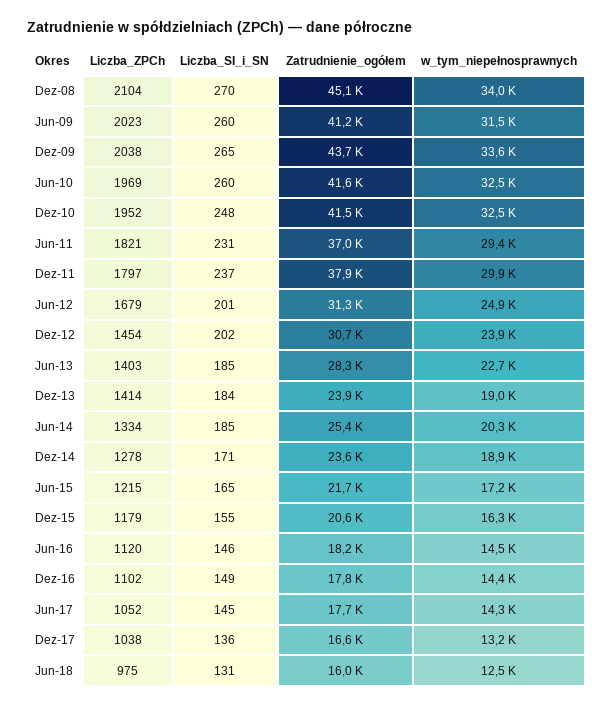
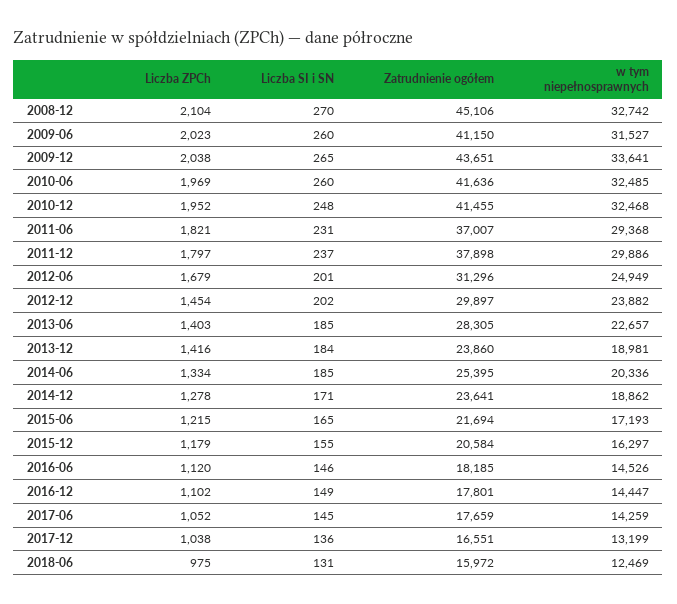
  {
    "Liczba_ZPCh": {
      "Dez-08": 2104,
      "Jun-09": 2023,
      "Dez-09": 2038,
      "Jun-10": 1969,
      "Dez-10": 1952,
      "Jun-11": 1821,
      "Dez-11": 1797,
      "Jun-12": 1679,
      "Dez-12": 1454,
      "Jun-13": 1403,
-     "Dez-13": 1414,
+     "Dez-13": 1416,
      "Jun-14": 1334,
      "Dez-14": 1278,
      "Jun-15": 1215,
      "Dez-15": 1179,
      "Jun-16": 1120,
      "Dez-16": 1102,
      "Jun-17": 1052,
      "Dez-17": 1038,
      "Jun-18": 975
    },
    "Liczba_SI_i_SN": {
      "Dez-08": 270,
      "Jun-09": 260,
      "Dez-09": 265,
      "Jun-10": 260,
      "Dez-10": 248,
      "Jun-11": 231,
      "Dez-11": 237,
      "Jun-12": 201,
      "Dez-12": 202,
      "Jun-13": 185,
      "Dez-13": 184,
      "Jun-14": 185,
      "Dez-14": 171,
      "Jun-15": 165,
      "Dez-15": 155,
      "Jun-16": 146,
      "Dez-16": 149,
      "Jun-17": 145,
      "Dez-17": 136,
      "Jun-18": 131
    },
    "Zatrudnienie_ogółem": {
      "Dez-08": 45106,
      "Jun-09": 41150,
      "Dez-09": 43651,
      "Jun-10": 41636,
      "Dez-10": 41455,
      "Jun-11": 37007,
      "Dez-11": 37898,
      "Jun-12": 31296,
-     "Dez-12": 30700,
+     "Dez-12": 29897,
      "Jun-13": 28305,
      "Dez-13": 23860,
      "Jun-14": 25395,
      "Dez-14": 23641,
      "Jun-15": 21694,
      "Dez-15": 20584,
      "Jun-16": 18185,
      "Dez-16": 17801,
      "Jun-17": 17659,
      "Dez-17": 16551,
      "Jun-18": 15972
    },
    "w_tym_niepełnosprawnych": {
-     "Dez-08": 34000,
+     "Dez-08": 32742,
      "Jun-09": 31527,
      "Dez-09": 33641,
      "Jun-10": 32485,
      "Dez-10": 32468,
      "Jun-11": 29368,
      "Dez-11": 29886,
      "Jun-12": 24949,
      "Dez-12": 23882,
      "Jun-13": 22657,
      "Dez-13": 18981,
      "Jun-14": 20336,
      "Dez-14": 18862,
      "Jun-15": 17193,
      "Dez-15": 16297,
      "Jun-16": 14526,
      "Dez-16": 14447,
      "Jun-17": 14259,
      "Dez-17": 13199,
      "Jun-18": 12469
    }
  }

